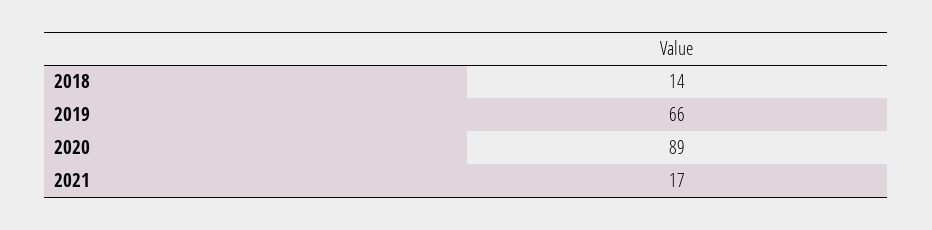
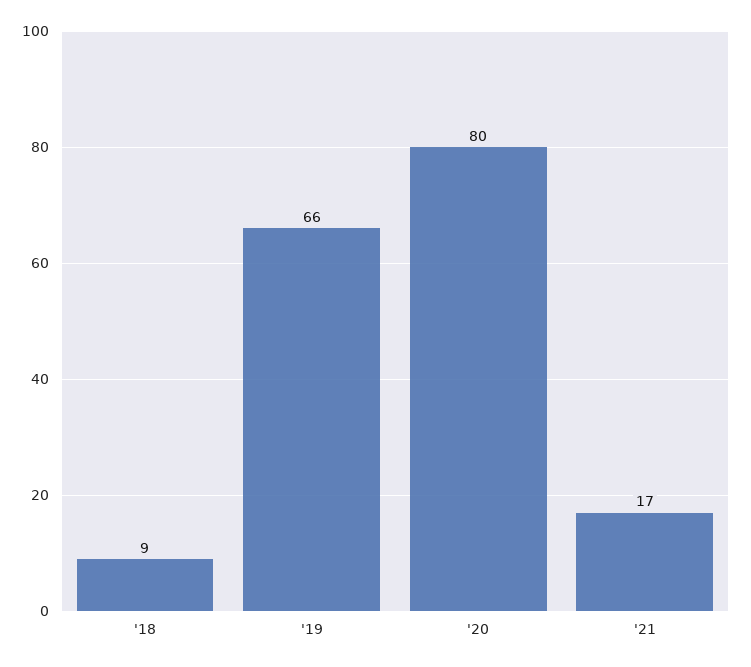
  {
-   "2018": 14,
+   "2018": 9,
    "2019": 66,
-   "2020": 89,
+   "2020": 80,
    "2021": 17
  }

